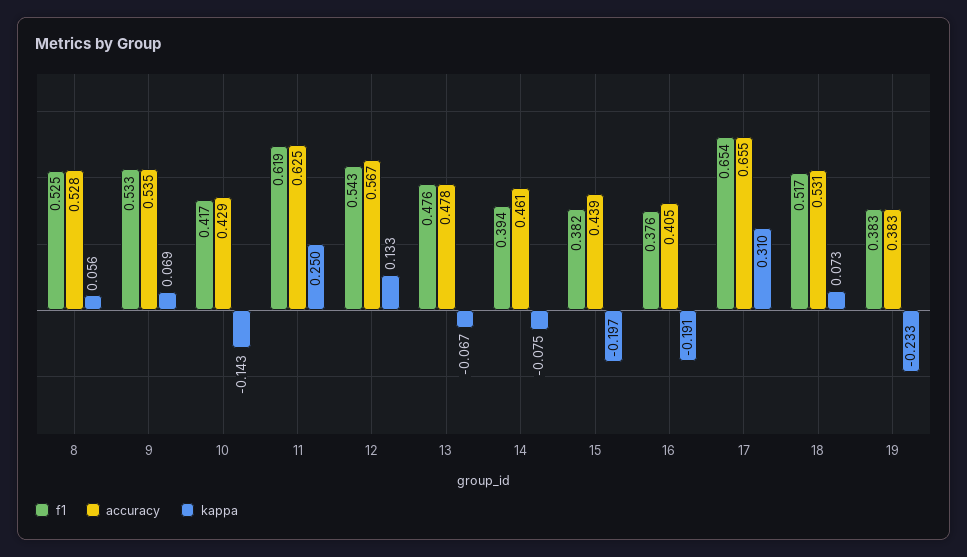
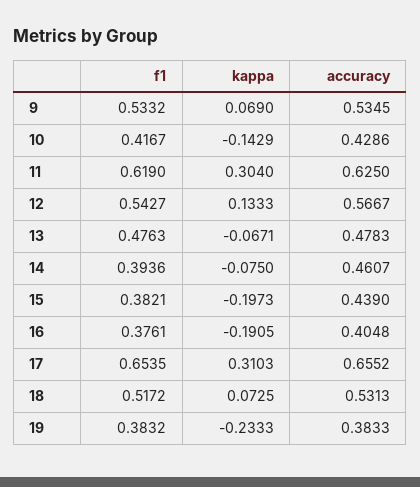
  {
    "f1": {
-     "8": 0.525,
      "9": 0.5332,
      "10": 0.4167,
      "11": 0.619,
      "12": 0.5427,
      "13": 0.4763,
      "14": 0.3936,
      "15": 0.3821,
      "16": 0.3761,
      "17": 0.6535,
      "18": 0.5172,
      "19": 0.3832
    },
    "accuracy": {
-     "8": 0.528,
      "9": 0.5345,
      "10": 0.4286,
      "11": 0.625,
      "12": 0.5667,
      "13": 0.4783,
      "14": 0.4607,
      "15": 0.439,
      "16": 0.4048,
      "17": 0.6552,
      "18": 0.5313,
      "19": 0.3833
    },
    "kappa": {
-     "8": 0.056,
      "9": 0.069,
      "10": -0.1429,
-     "11": 0.25,
+     "11": 0.304,
      "12": 0.1333,
      "13": -0.0671,
      "14": -0.075,
      "15": -0.1973,
      "16": -0.1905,
      "17": 0.3103,
      "18": 0.0725,
      "19": -0.2333
    }
  }

